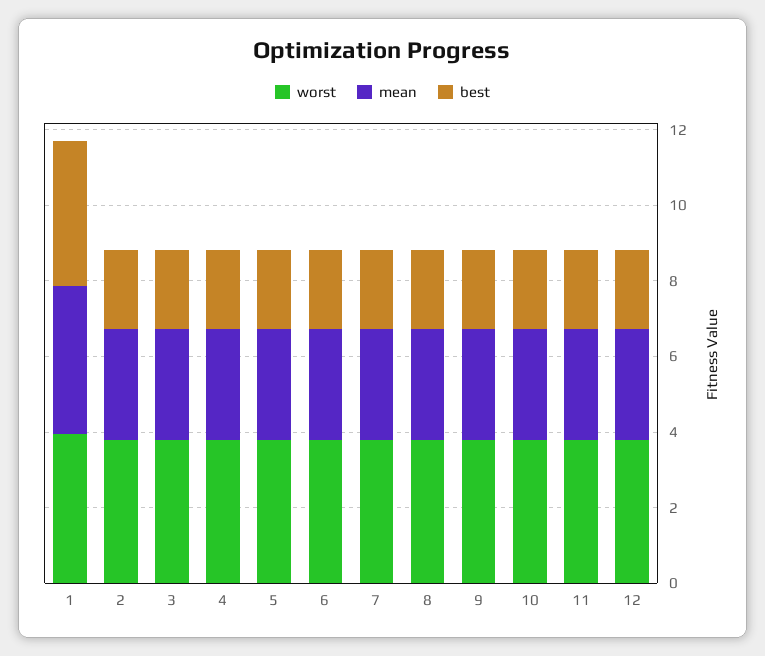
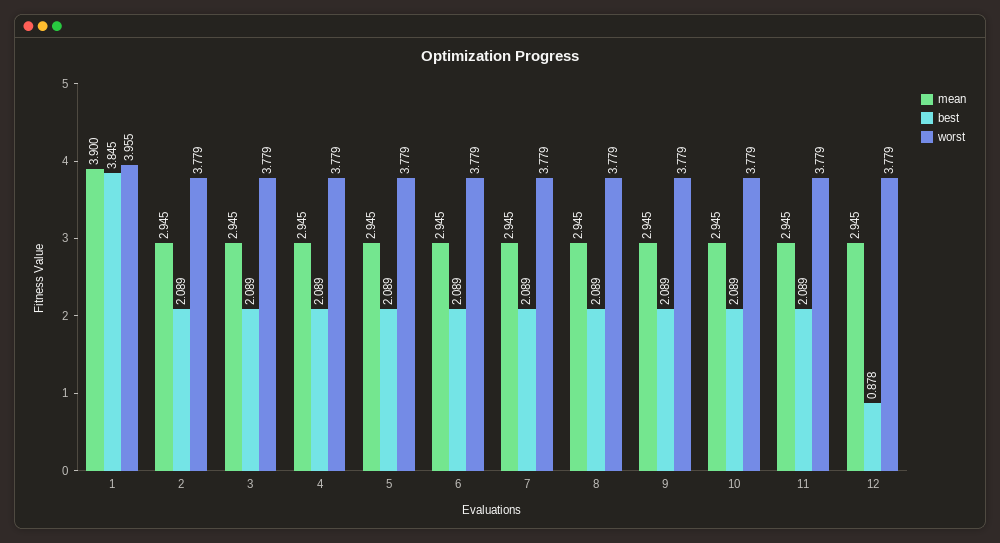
  {
    "worst": {
      "1": 3.955,
      "2": 3.779,
      "3": 3.779,
      "4": 3.779,
      "5": 3.779,
      "6": 3.779,
      "7": 3.779,
      "8": 3.779,
      "9": 3.779,
      "10": 3.779,
      "11": 3.779,
      "12": 3.779
    },
    "mean": {
      "1": 3.9,
      "2": 2.945,
      "3": 2.945,
      "4": 2.945,
      "5": 2.945,
      "6": 2.945,
      "7": 2.945,
      "8": 2.945,
      "9": 2.945,
      "10": 2.945,
      "11": 2.945,
      "12": 2.945
    },
    "best": {
      "1": 3.845,
      "2": 2.089,
      "3": 2.089,
      "4": 2.089,
      "5": 2.089,
      "6": 2.089,
      "7": 2.089,
      "8": 2.089,
      "9": 2.089,
      "10": 2.089,
      "11": 2.089,
-     "12": 2
+     "12": 0.878
    }
  }

